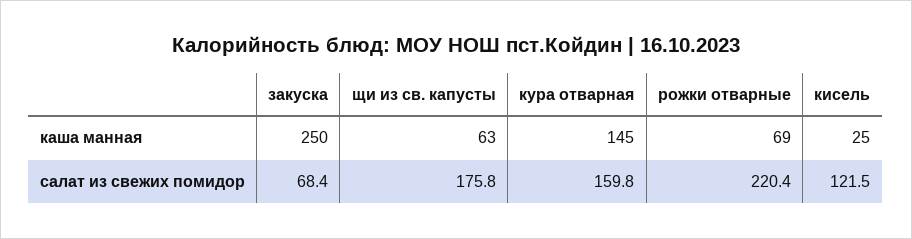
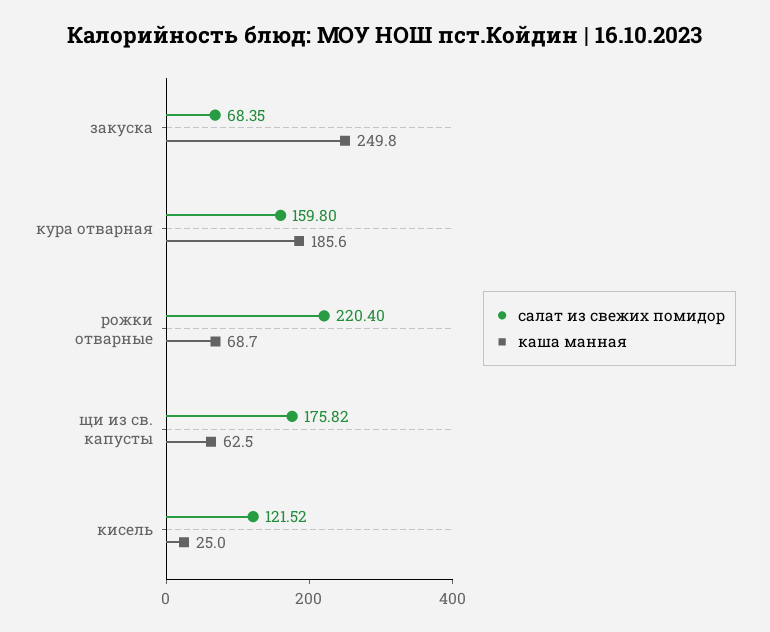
  {
    "каша манная": {
      "закуска": 249.8,
      "щи из св. капусты": 62.5,
-     "кура отварная": 145,
+     "кура отварная": 185.6,
      "рожки отварные": 68.7,
      "кисель": 25
    },
    "салат из свежих помидор": {
      "закуска": 68.35,
      "щи из св. капусты": 175.82,
      "кура отварная": 159.8,
      "рожки отварные": 220.4,
      "кисель": 121.52
    }
  }

